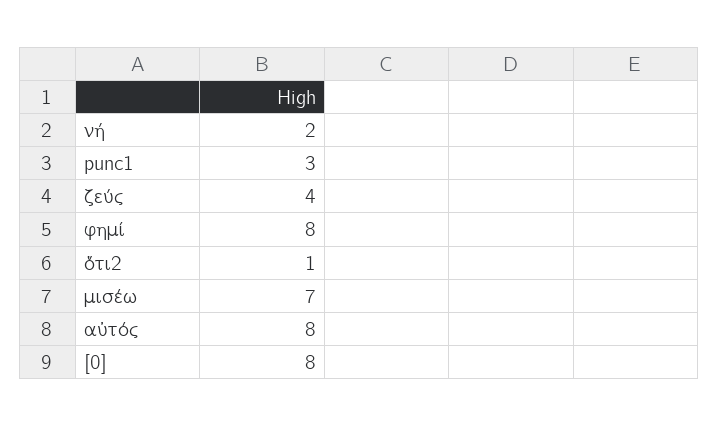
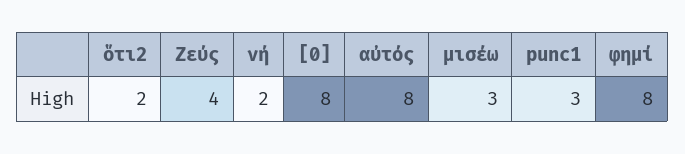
  {
    "νή": 2,
    "punc1": 3,
    "ζεύς": 4,
    "φημί": 8,
-   "ὅτι2": 1,
+   "ὅτι2": 2,
-   "μισέω": 7,
+   "μισέω": 3,
    "αὐτός": 8,
    "[0]": 8
  }

